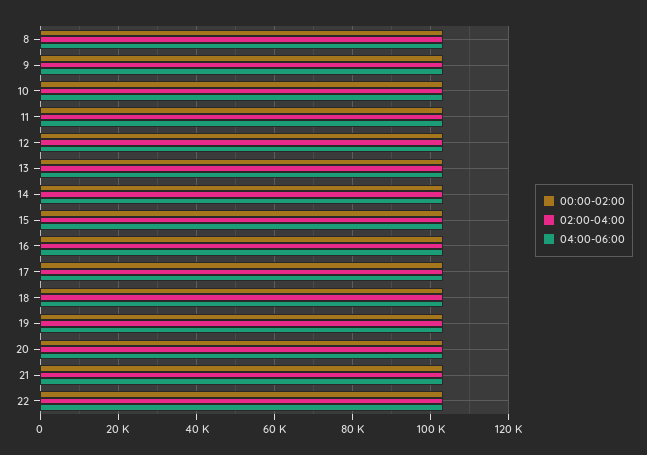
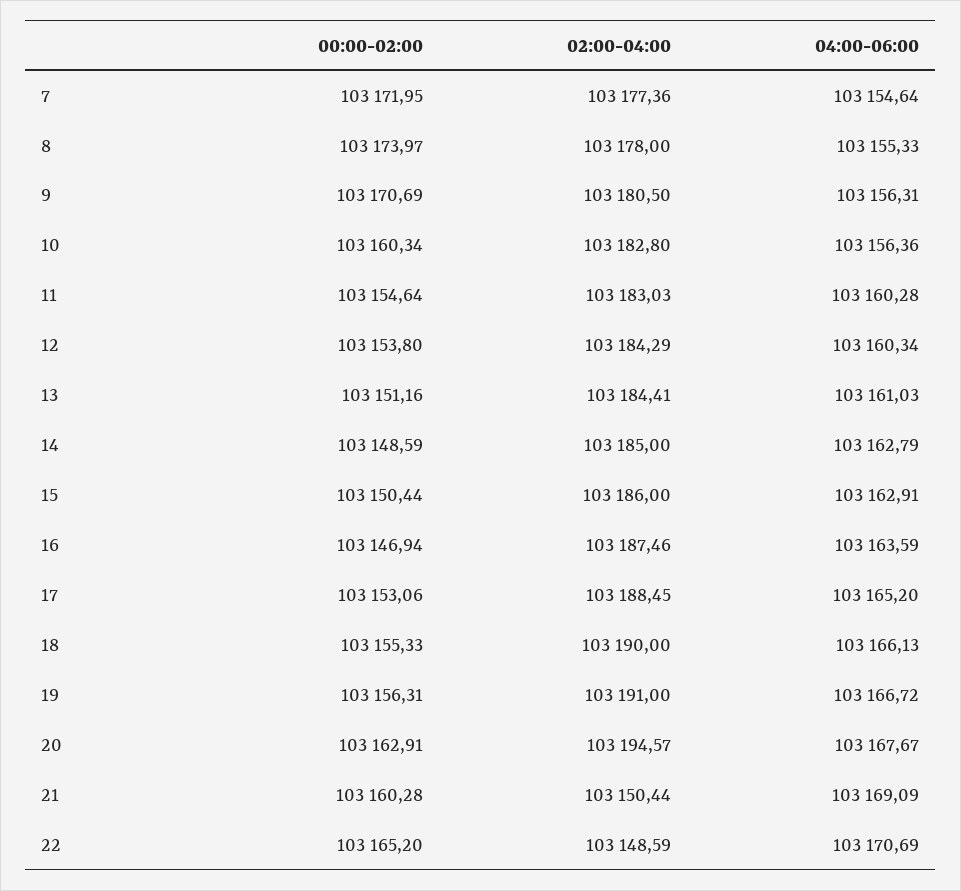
  {
    "00:00-02:00": {
      "8": 103173.97,
      "9": 103170.69,
      "10": 103160.34,
      "11": 103154.64,
      "12": 103153.8,
      "13": 103151.16,
      "14": 103148.59,
      "15": 103150.44,
      "16": 103146.94,
      "17": 103153.06,
      "18": 103155.33,
      "19": 103156.31,
      "20": 103162.91,
      "21": 103160.28,
-     "22": 103165.2
+     "22": 103165.2,
+     "7": 103171.95
    },
    "02:00-04:00": {
      "8": 103178,
      "9": 103180.5,
      "10": 103182.8,
      "11": 103183.03,
      "12": 103184.29,
      "13": 103184.41,
      "14": 103185,
      "15": 103186,
      "16": 103187.46,
      "17": 103188.45,
      "18": 103190,
      "19": 103191,
      "20": 103194.57,
      "21": 103150.44,
-     "22": 103148.59
+     "22": 103148.59,
+     "7": 103177.36
    },
    "04:00-06:00": {
      "8": 103155.33,
      "9": 103156.31,
      "10": 103156.36,
      "11": 103160.28,
      "12": 103160.34,
      "13": 103161.03,
      "14": 103162.79,
      "15": 103162.91,
      "16": 103163.59,
      "17": 103165.2,
      "18": 103166.13,
      "19": 103166.72,
      "20": 103167.67,
      "21": 103169.09,
-     "22": 103170.69
+     "22": 103170.69,
+     "7": 103154.64
    }
  }

